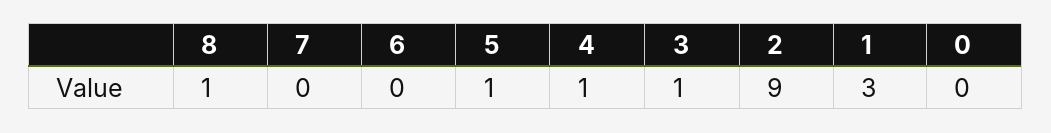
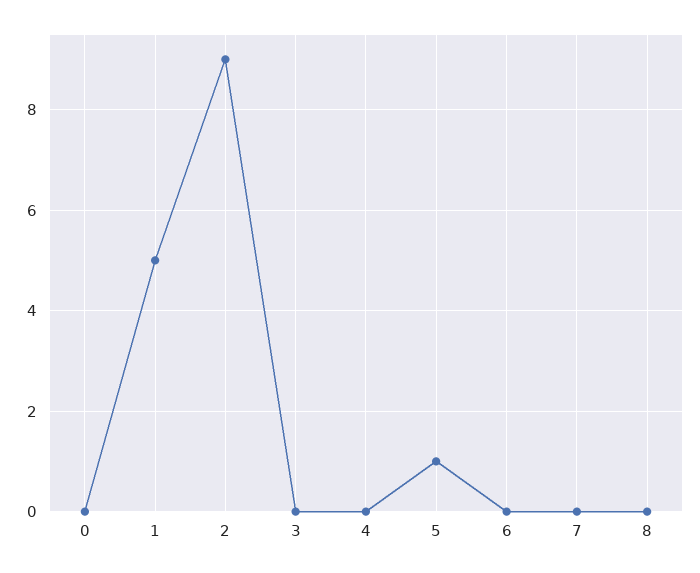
  {
-   "8": 1,
+   "8": 0,
    "7": 0,
    "6": 0,
    "5": 1,
-   "4": 1,
+   "4": 0,
-   "3": 1,
+   "3": 0,
    "2": 9,
-   "1": 3,
+   "1": 5,
    "0": 0
  }

